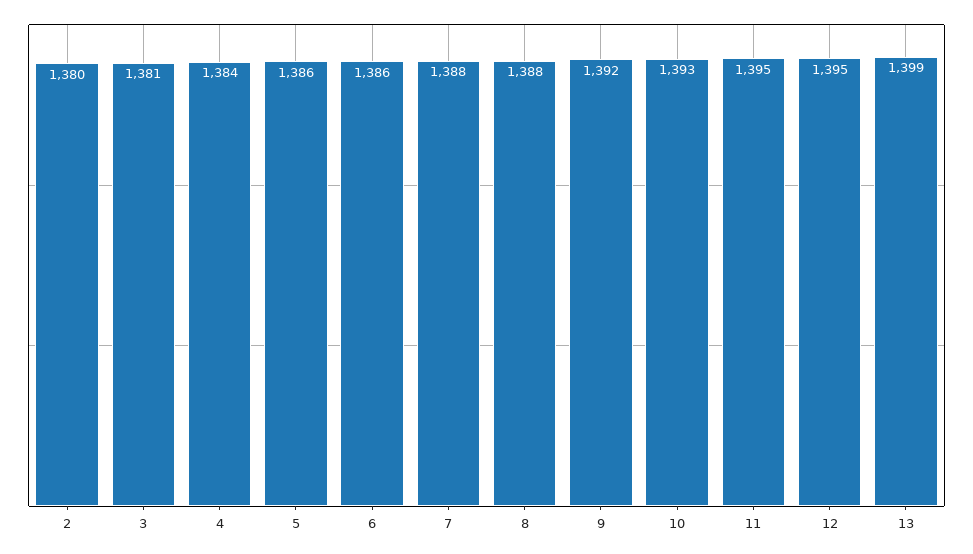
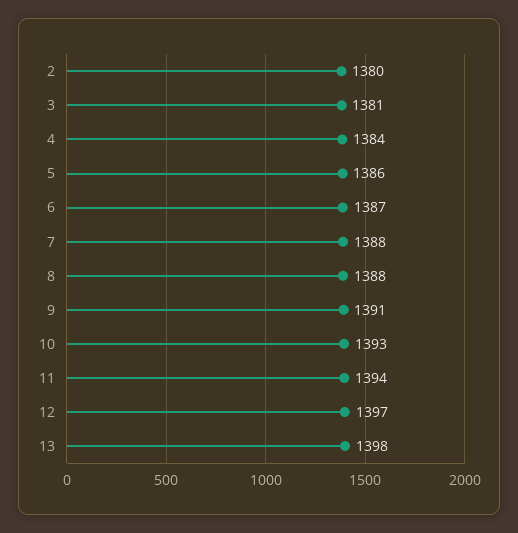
  {
    "2": 1380,
    "3": 1381,
    "4": 1384,
    "5": 1386,
-   "6": 1386,
+   "6": 1387,
    "7": 1388,
    "8": 1388,
-   "9": 1392,
+   "9": 1391,
    "10": 1393,
-   "11": 1395,
+   "11": 1394,
-   "12": 1395,
+   "12": 1397,
-   "13": 1399
+   "13": 1398
  }

